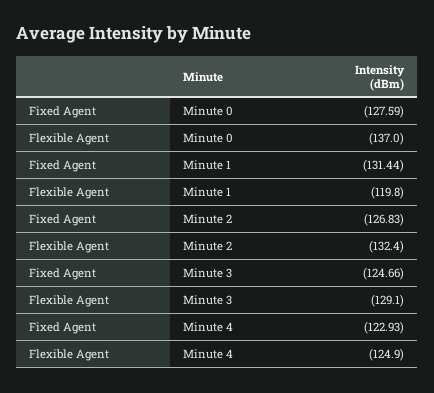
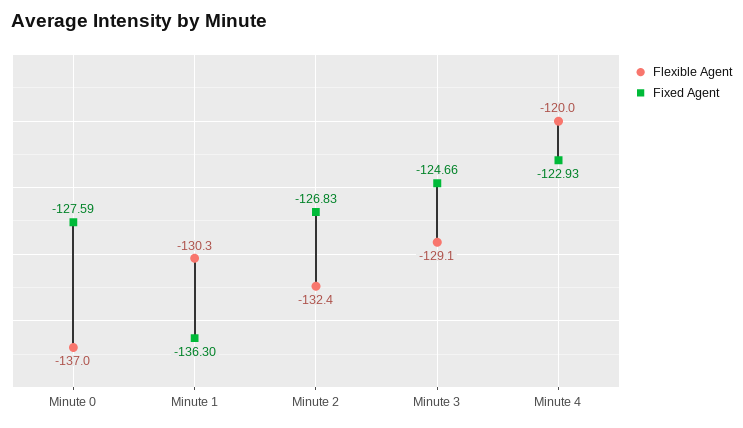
  {
    "Fixed Agent": {
      "Minute 0": -127.59,
-     "Minute 1": -131.44,
+     "Minute 1": -136.3,
      "Minute 2": -126.83,
      "Minute 3": -124.66,
      "Minute 4": -122.93
    },
    "Flexible Agent": {
      "Minute 0": -137,
-     "Minute 1": -119.8,
+     "Minute 1": -130.3,
      "Minute 2": -132.4,
      "Minute 3": -129.1,
-     "Minute 4": -124.9
+     "Minute 4": -120
    }
  }

